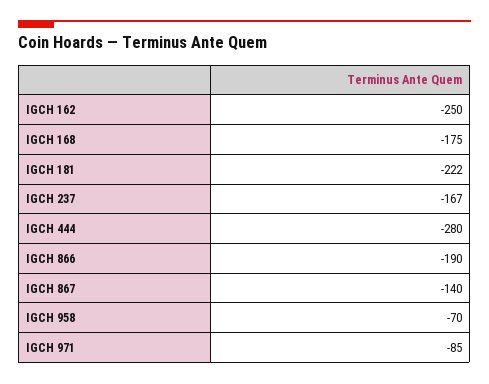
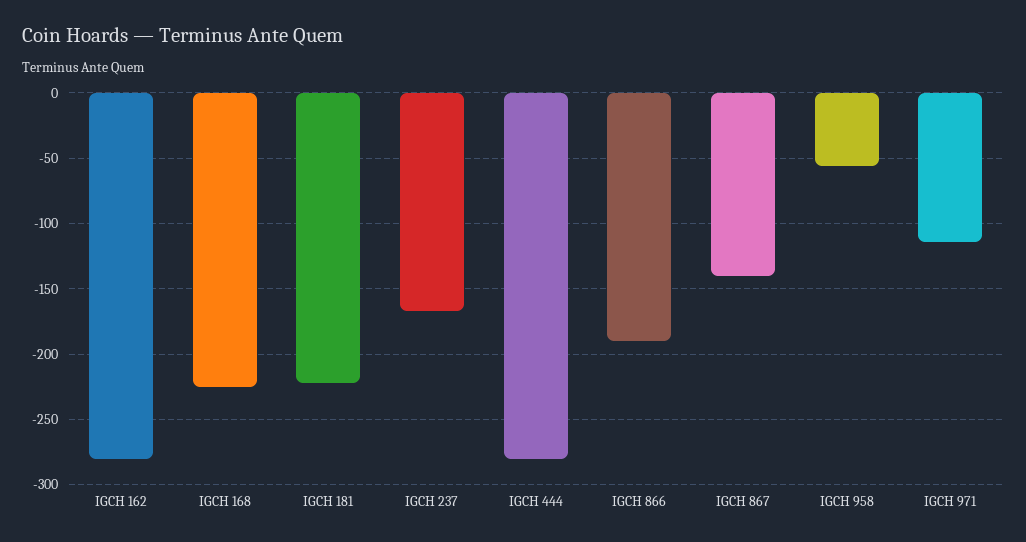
  {
-   "IGCH 162": -250,
+   "IGCH 162": -280,
-   "IGCH 168": -175,
+   "IGCH 168": -225,
    "IGCH 181": -222,
    "IGCH 237": -167,
    "IGCH 444": -280,
    "IGCH 866": -190,
    "IGCH 867": -140,
-   "IGCH 958": -70,
+   "IGCH 958": -55,
-   "IGCH 971": -85
+   "IGCH 971": -115
  }

